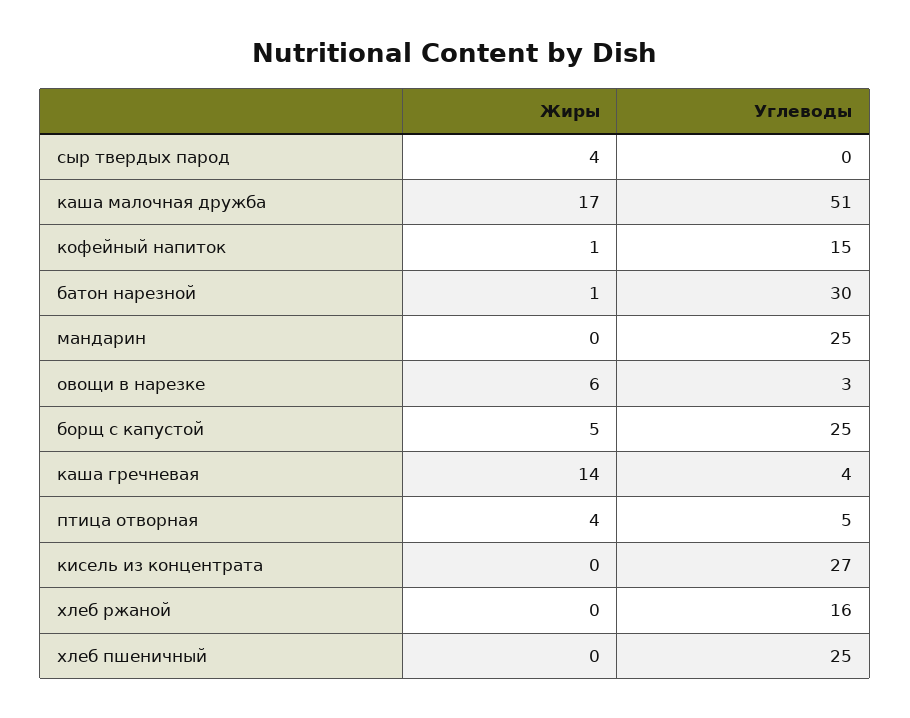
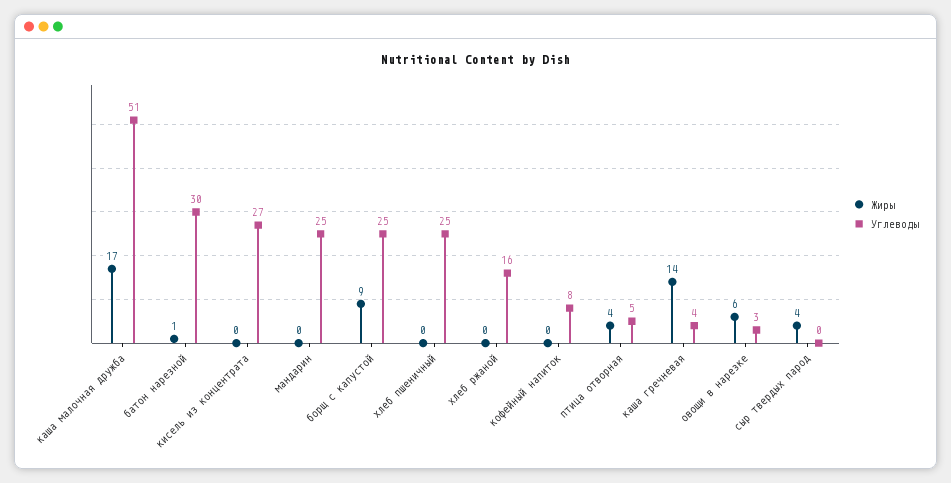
  {
    "Жиры": {
      "сыр твердых парод": 4,
      "каша малочная дружба": 17,
-     "кофейный напиток": 1,
+     "кофейный напиток": 0,
      "батон нарезной": 1,
      "мандарин": 0,
      "овощи в нарезке": 6,
-     "борщ с капустой": 5,
+     "борщ с капустой": 9,
      "каша гречневая": 14,
      "птица отворная": 4,
      "кисель из концентрата": 0,
      "хлеб ржаной": 0,
      "хлеб пшеничный": 0
    },
    "Углеводы": {
      "сыр твердых парод": 0,
      "каша малочная дружба": 51,
-     "кофейный напиток": 15,
+     "кофейный напиток": 8,
      "батон нарезной": 30,
      "мандарин": 25,
      "овощи в нарезке": 3,
      "борщ с капустой": 25,
      "каша гречневая": 4,
      "птица отворная": 5,
      "кисель из концентрата": 27,
      "хлеб ржаной": 16,
      "хлеб пшеничный": 25
    }
  }

